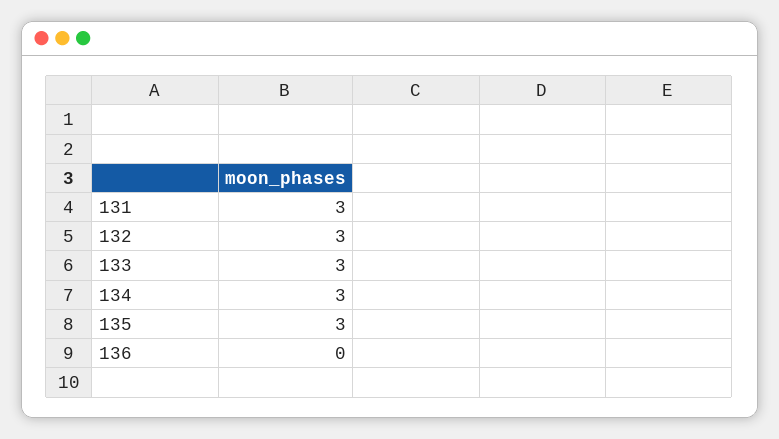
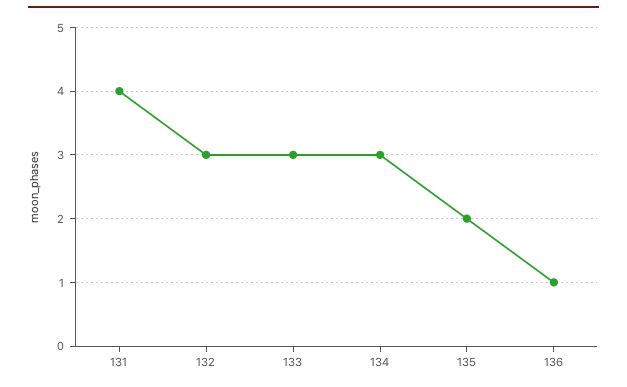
  {
-   "131": 3,
+   "131": 4,
    "132": 3,
    "133": 3,
    "134": 3,
-   "135": 3,
+   "135": 2,
-   "136": 0
+   "136": 1
  }

